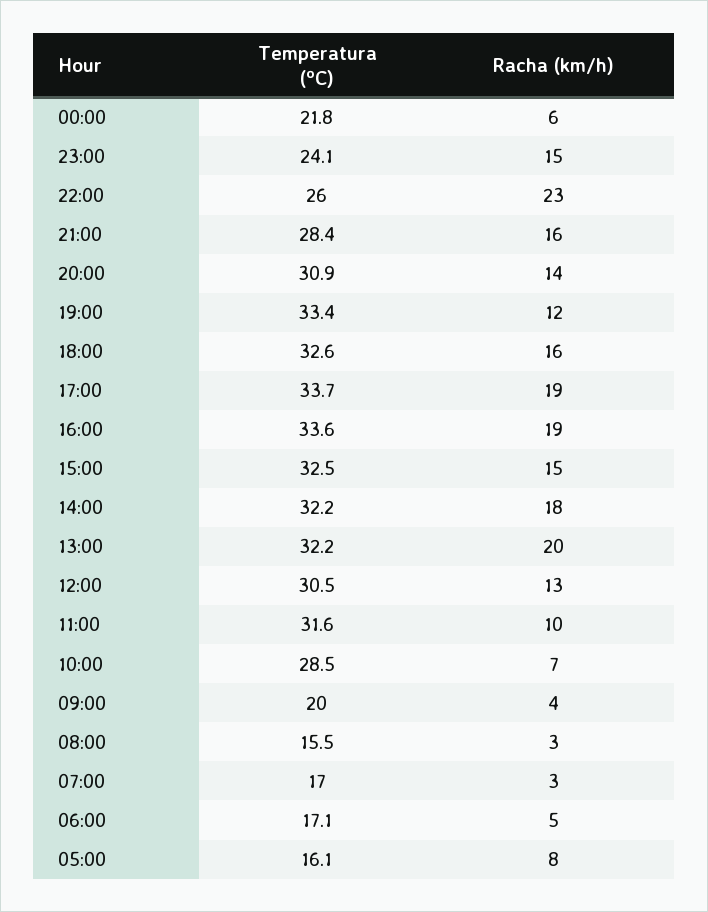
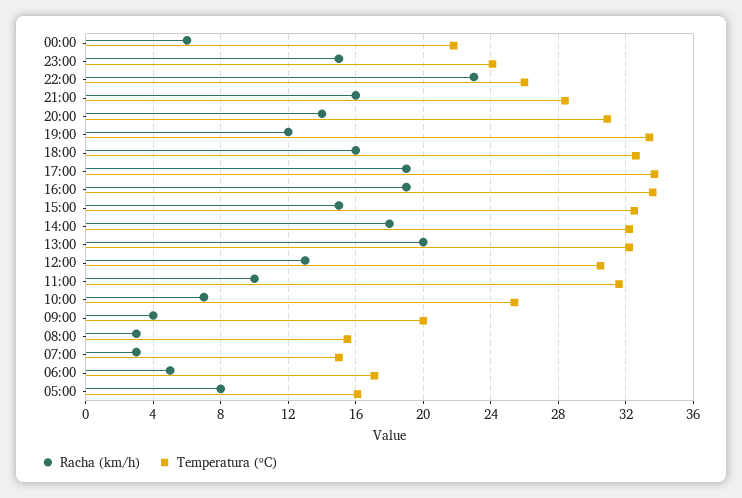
  {
    "Temperatura (ºC)": {
      "00:00": 21.8,
      "23:00": 24.1,
      "22:00": 26,
      "21:00": 28.4,
      "20:00": 30.9,
      "19:00": 33.4,
      "18:00": 32.6,
      "17:00": 33.7,
      "16:00": 33.6,
      "15:00": 32.5,
      "14:00": 32.2,
      "13:00": 32.2,
      "12:00": 30.5,
      "11:00": 31.6,
-     "10:00": 28.5,
+     "10:00": 25.5,
      "09:00": 20,
      "08:00": 15.5,
-     "07:00": 17,
+     "07:00": 15,
      "06:00": 17.1,
      "05:00": 16.1
    },
    "Racha (km/h)": {
      "00:00": 6,
      "23:00": 15,
      "22:00": 23,
      "21:00": 16,
      "20:00": 14,
      "19:00": 12,
      "18:00": 16,
      "17:00": 19,
      "16:00": 19,
      "15:00": 15,
      "14:00": 18,
      "13:00": 20,
      "12:00": 13,
      "11:00": 10,
      "10:00": 7,
      "09:00": 4,
      "08:00": 3,
      "07:00": 3,
      "06:00": 5,
      "05:00": 8
    }
  }

